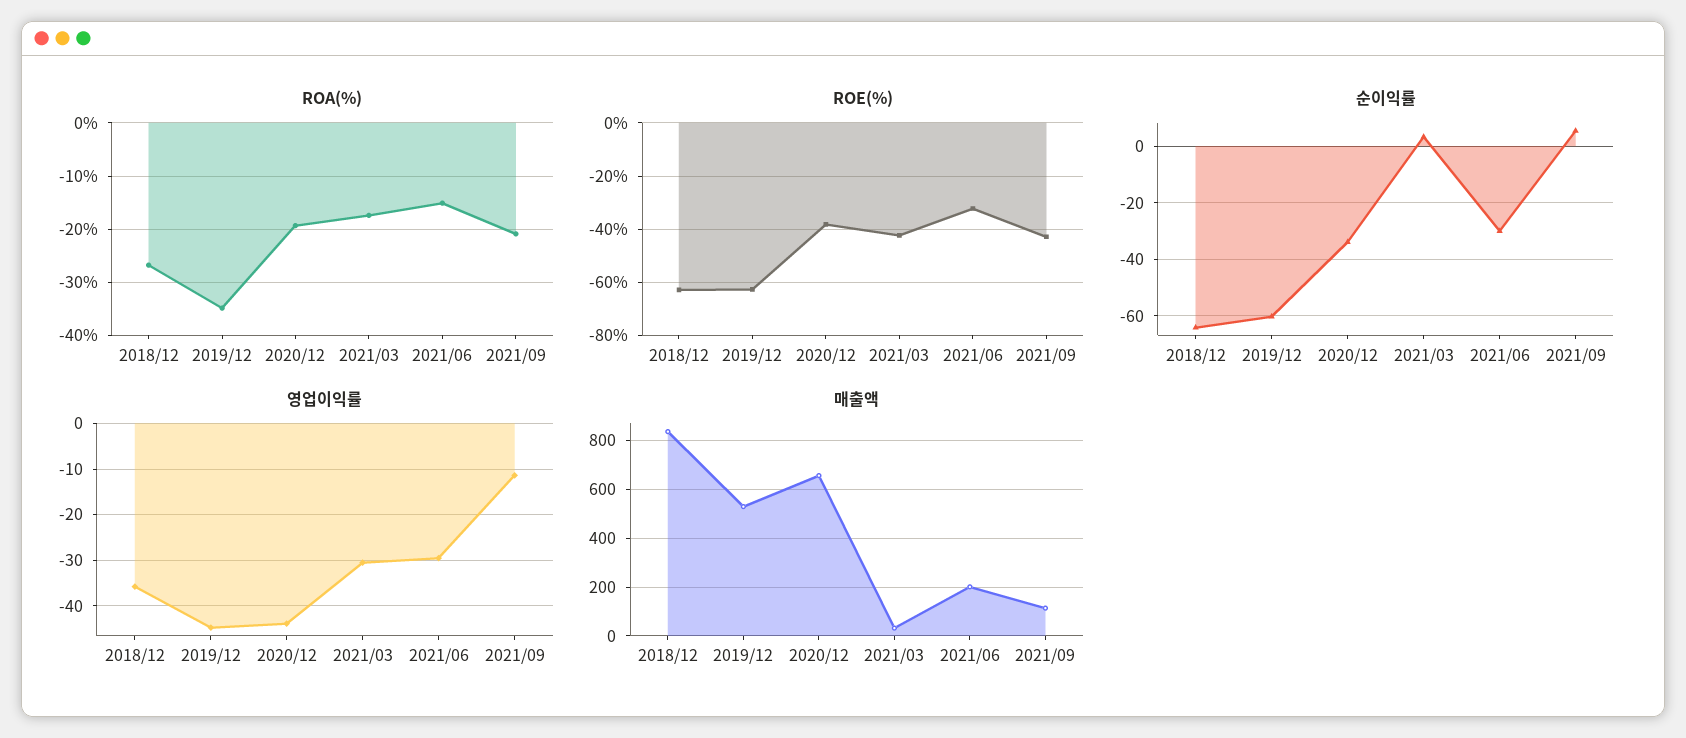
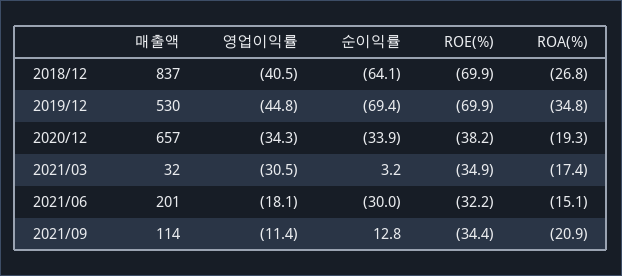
  {
    "ROA(%)": {
      "2018/12": -26.8,
      "2019/12": -34.8,
      "2020/12": -19.3,
      "2021/03": -17.4,
      "2021/06": -15.1,
      "2021/09": -20.9
    },
    "ROE(%)": {
-     "2018/12": -62.5,
+     "2018/12": -69.9,
-     "2019/12": -62.5,
+     "2019/12": -69.9,
      "2020/12": -38.2,
-     "2021/03": -42.5,
+     "2021/03": -34.9,
      "2021/06": -32.2,
-     "2021/09": -42.5
+     "2021/09": -34.4
    },
    "순이익률": {
      "2018/12": -64.1,
-     "2019/12": -60,
+     "2019/12": -69.4,
      "2020/12": -33.9,
      "2021/03": 3.2,
      "2021/06": -30,
-     "2021/09": 5
+     "2021/09": 12.8
    },
    "영업이익률": {
-     "2018/12": -36,
+     "2018/12": -40.5,
      "2019/12": -44.8,
-     "2020/12": -44,
+     "2020/12": -34.3,
      "2021/03": -30.5,
-     "2021/06": -30,
+     "2021/06": -18.1,
      "2021/09": -11.4
    },
    "매출액": {
      "2018/12": 837,
      "2019/12": 530,
      "2020/12": 657,
      "2021/03": 32,
      "2021/06": 201,
      "2021/09": 114
    }
  }

